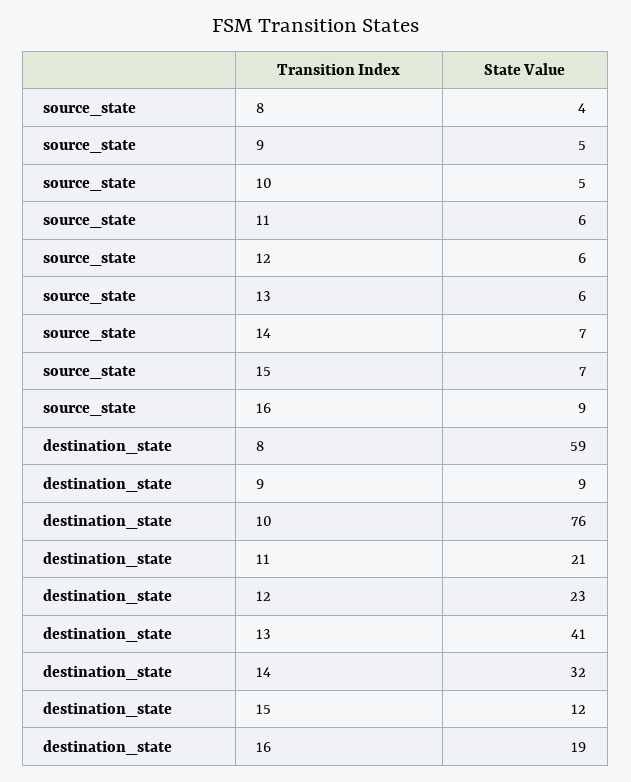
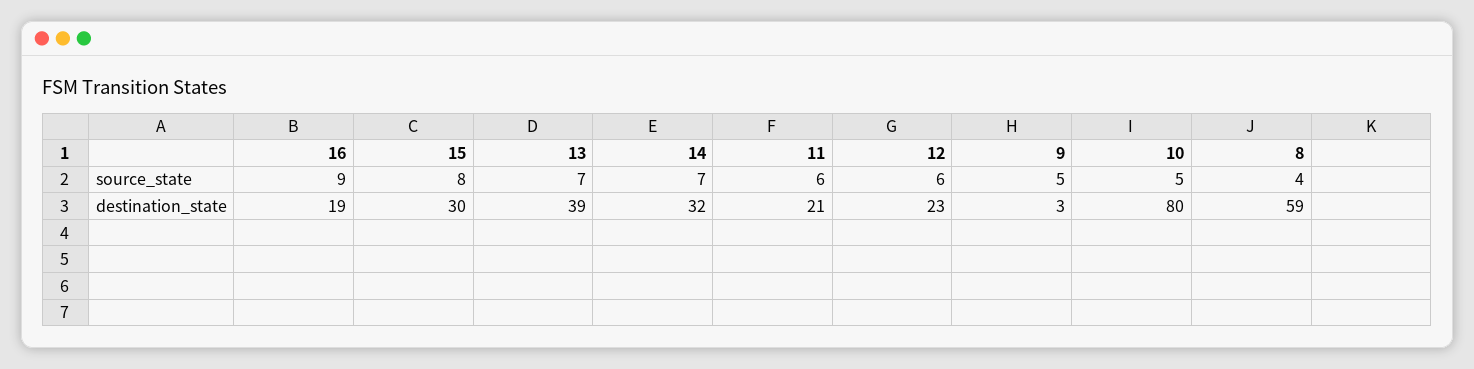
  {
    "source_state": {
      "8": 4,
      "9": 5,
      "10": 5,
      "11": 6,
      "12": 6,
-     "13": 6,
+     "13": 7,
      "14": 7,
-     "15": 7,
+     "15": 8,
      "16": 9
    },
    "destination_state": {
      "8": 59,
-     "9": 9,
+     "9": 3,
-     "10": 76,
+     "10": 80,
      "11": 21,
      "12": 23,
-     "13": 41,
+     "13": 39,
      "14": 32,
-     "15": 12,
+     "15": 30,
      "16": 19
    }
  }

